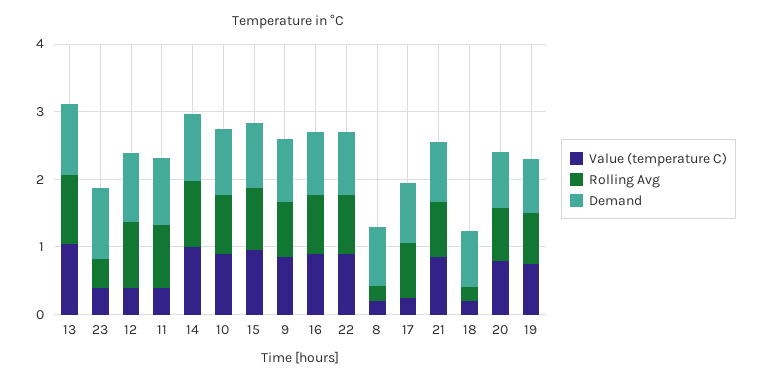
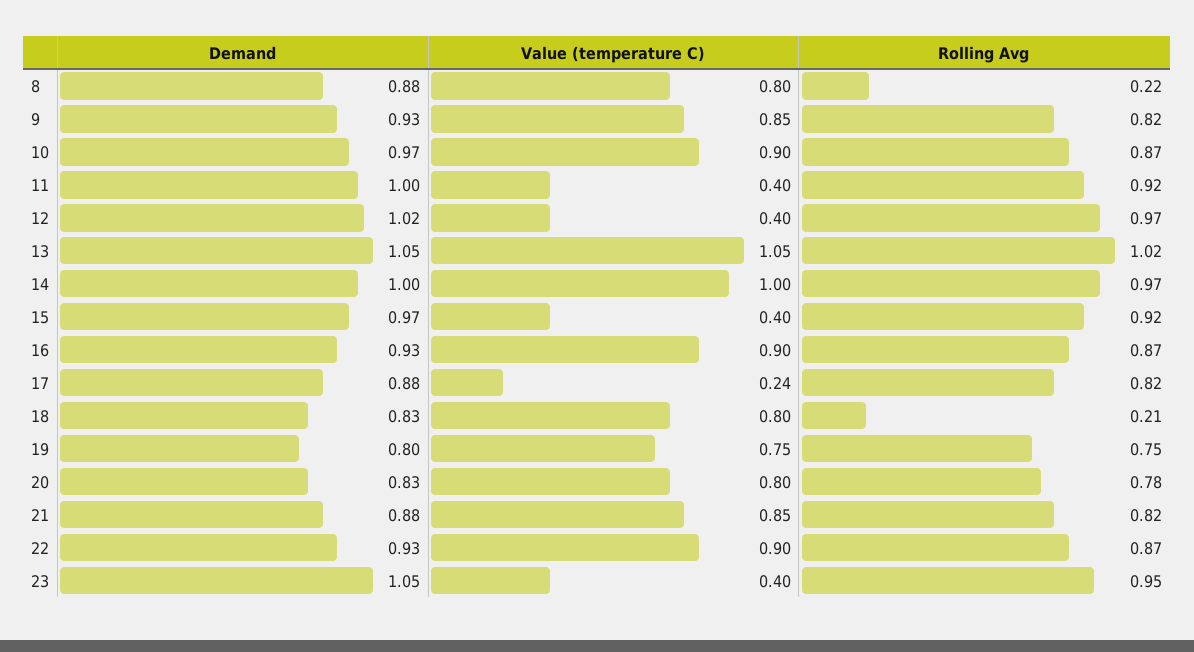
  {
    "Value (temperature C)": {
      "13": 1.05,
      "23": 0.4,
      "12": 0.4,
      "11": 0.4,
      "14": 1,
      "10": 0.9,
-     "15": 1,
+     "15": 0.4,
      "9": 0.85,
      "16": 0.9,
      "22": 0.9,
-     "8": 0.2,
+     "8": 0.8,
      "17": 0.24,
      "21": 0.85,
-     "18": 0.2,
+     "18": 0.8,
      "20": 0.8,
      "19": 0.75
    },
    "Rolling Avg": {
      "13": 1.02,
-     "23": 0.4,
+     "23": 0.95,
      "12": 0.97,
      "11": 0.92,
      "14": 0.97,
      "10": 0.87,
      "15": 0.92,
      "9": 0.82,
      "16": 0.87,
      "22": 0.87,
      "8": 0.22,
      "17": 0.82,
      "21": 0.82,
      "18": 0.21,
      "20": 0.78,
      "19": 0.75
    },
    "Demand": {
      "13": 1.05,
      "23": 1.05,
      "12": 1.02,
      "11": 1,
      "14": 1,
      "10": 0.97,
      "15": 0.97,
      "9": 0.93,
      "16": 0.93,
      "22": 0.93,
      "8": 0.88,
      "17": 0.88,
      "21": 0.88,
      "18": 0.83,
      "20": 0.83,
      "19": 0.8
    }
  }

